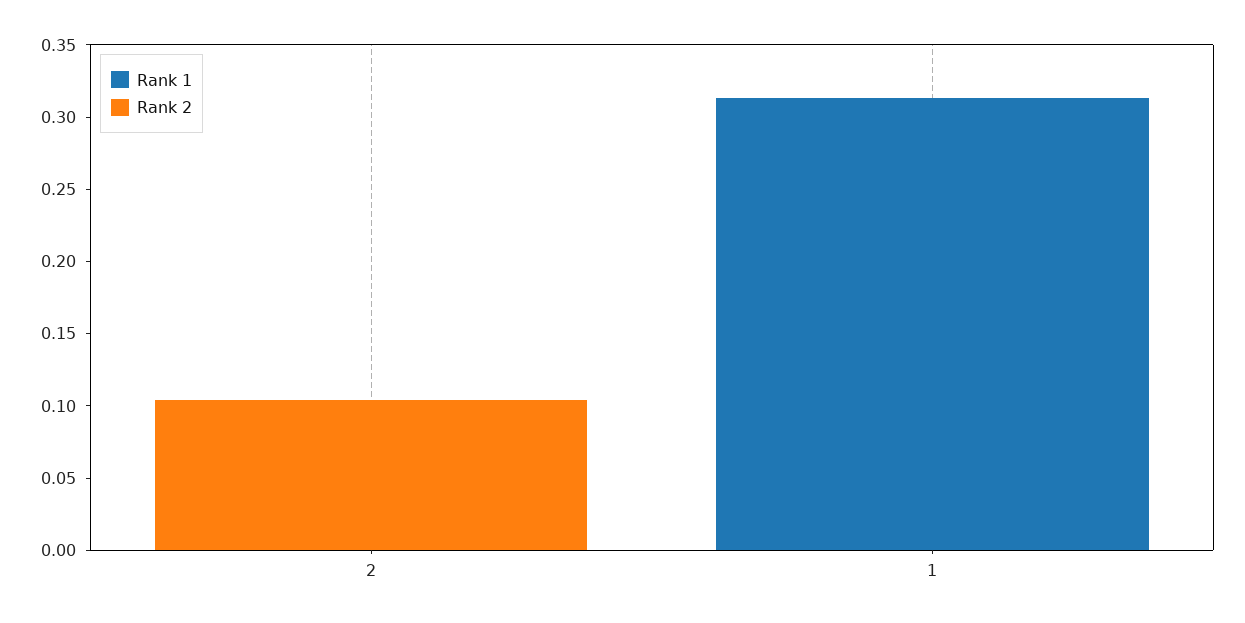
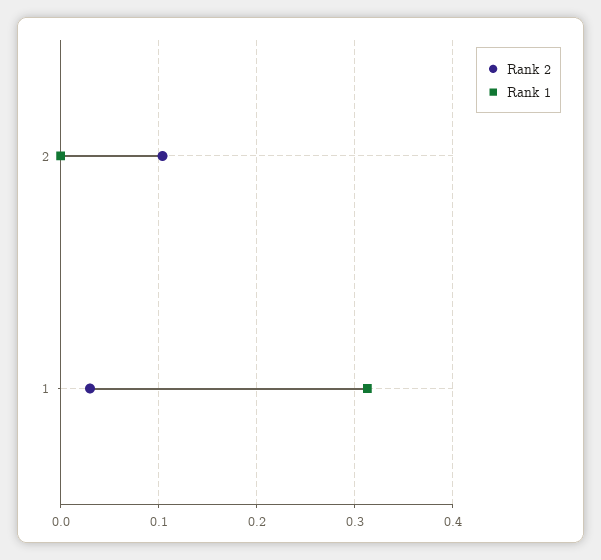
  {
    "Rank 1": {
      "2": 0,
      "1": 0.31
    },
    "Rank 2": {
      "2": 0.1,
-     "1": 0
+     "1": 0.03
    }
  }

